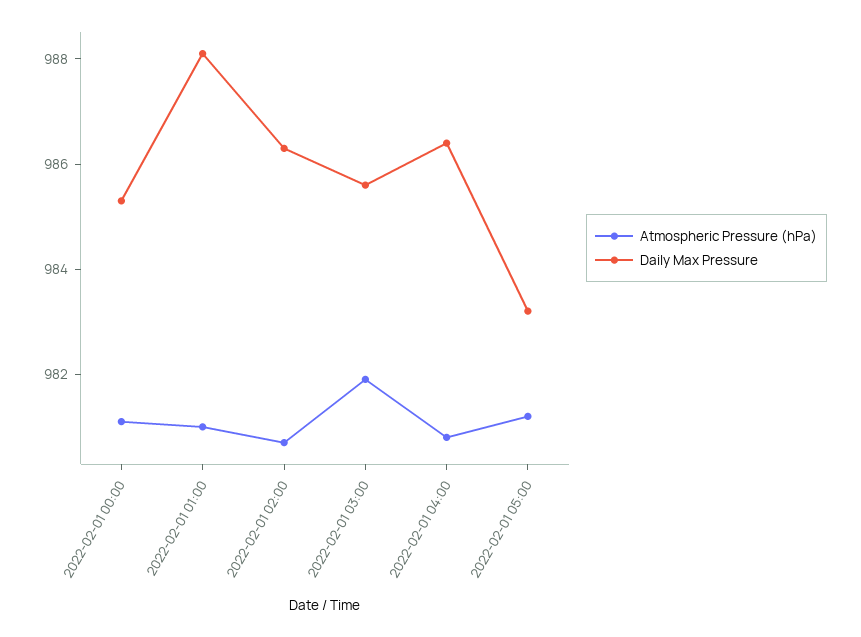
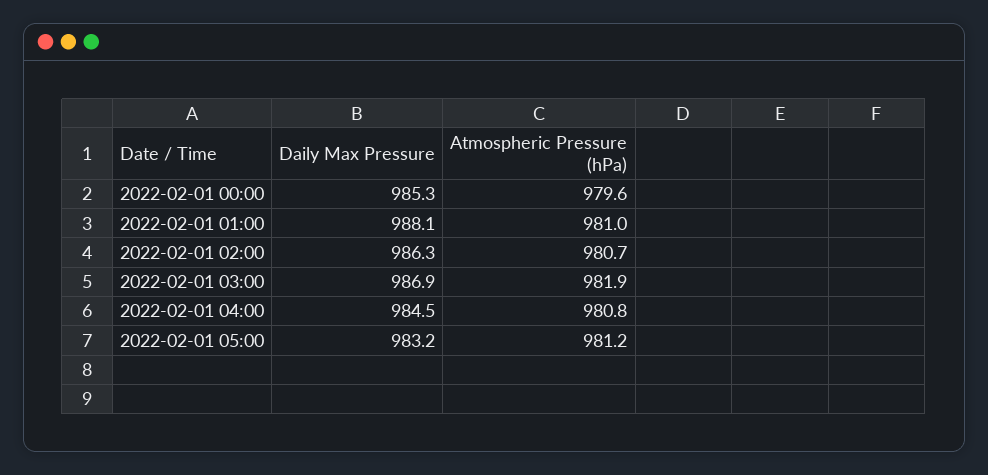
  {
    "Atmospheric Pressure (hPa)": {
-     "2022-02-01 00:00": 981,
+     "2022-02-01 00:00": 979.6,
      "2022-02-01 01:00": 981,
      "2022-02-01 02:00": 980.7,
      "2022-02-01 03:00": 981.9,
      "2022-02-01 04:00": 980.8,
      "2022-02-01 05:00": 981.2
    },
    "Daily Max Pressure": {
      "2022-02-01 00:00": 985.3,
      "2022-02-01 01:00": 988.1,
      "2022-02-01 02:00": 986.3,
-     "2022-02-01 03:00": 985.5,
+     "2022-02-01 03:00": 986.9,
-     "2022-02-01 04:00": 986.5,
+     "2022-02-01 04:00": 984.5,
      "2022-02-01 05:00": 983.2
    }
  }

